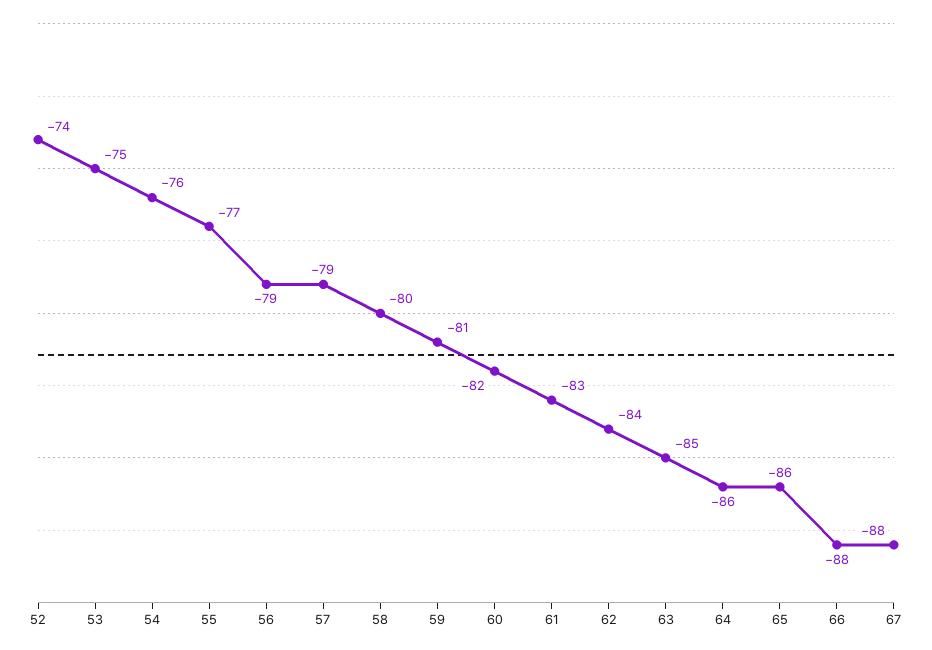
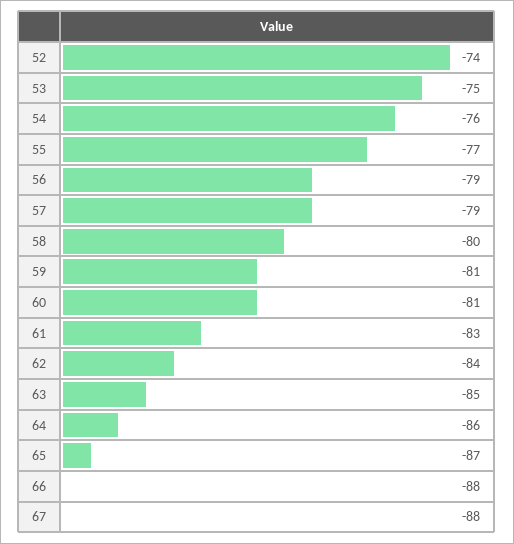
  {
    "52": -74,
    "53": -75,
    "54": -76,
    "55": -77,
    "56": -79,
    "57": -79,
    "58": -80,
    "59": -81,
-   "60": -82,
+   "60": -81,
    "61": -83,
    "62": -84,
    "63": -85,
    "64": -86,
-   "65": -86,
+   "65": -87,
    "66": -88,
    "67": -88
  }

